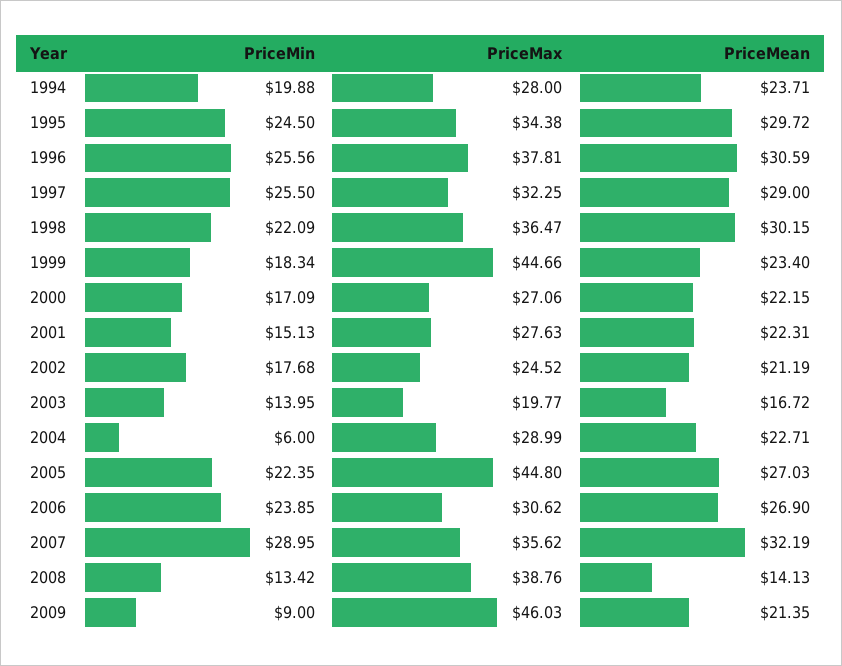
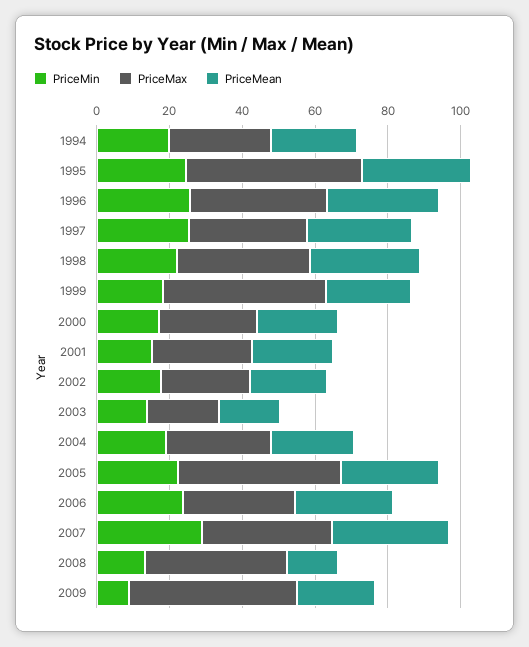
  {
    "PriceMin": {
      "1994": 19.88,
      "1995": 24.5,
      "1996": 25.56,
      "1997": 25.5,
      "1998": 22.09,
      "1999": 18.34,
      "2000": 17.09,
      "2001": 15.13,
      "2002": 17.68,
      "2003": 13.95,
-     "2004": 6,
+     "2004": 20,
      "2005": 22.35,
      "2006": 23.85,
      "2007": 28.95,
      "2008": 13.42,
      "2009": 9
    },
    "PriceMax": {
      "1994": 28,
-     "1995": 34.38,
+     "1995": 50,
      "1996": 37.81,
      "1997": 32.25,
      "1998": 36.47,
      "1999": 44.66,
      "2000": 27.06,
      "2001": 27.63,
      "2002": 24.52,
      "2003": 19.77,
      "2004": 28.99,
      "2005": 44.8,
      "2006": 30.62,
      "2007": 35.62,
      "2008": 38.76,
      "2009": 46.03
    },
    "PriceMean": {
      "1994": 23.71,
      "1995": 29.72,
      "1996": 30.59,
      "1997": 29,
      "1998": 30.15,
      "1999": 23.4,
      "2000": 22.15,
      "2001": 22.31,
      "2002": 21.19,
      "2003": 16.72,
      "2004": 22.71,
      "2005": 27.03,
      "2006": 26.9,
      "2007": 32.19,
      "2008": 14.13,
      "2009": 21.35
    }
  }

